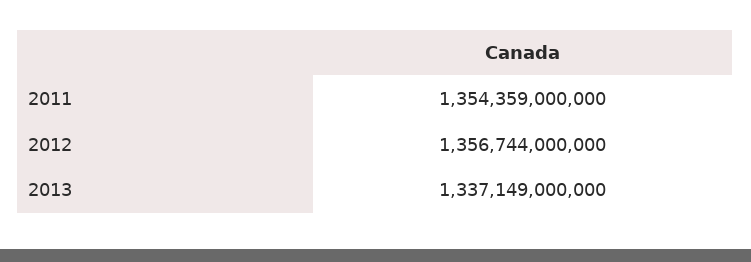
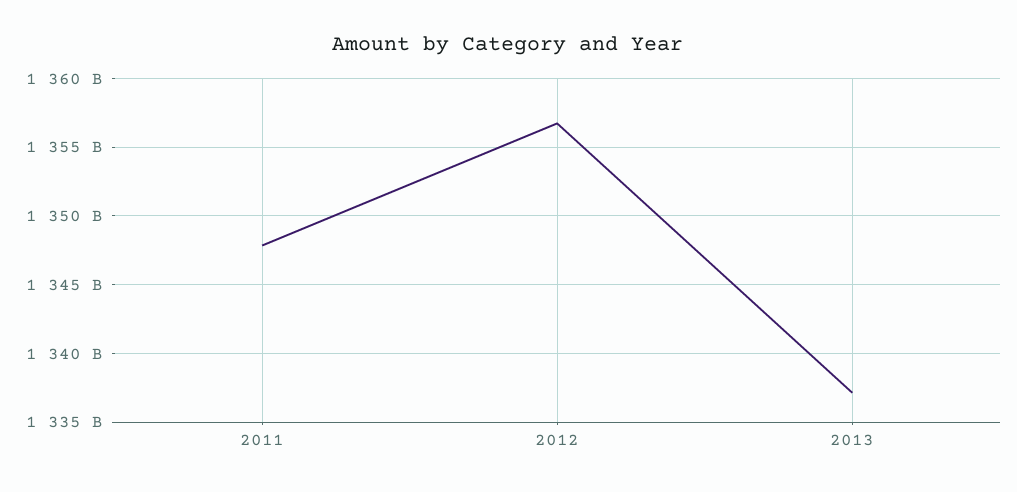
  {
-   "2011": 1354359000000,
+   "2011": 1348000000000,
    "2012": 1356744000000,
    "2013": 1337149000000
  }

